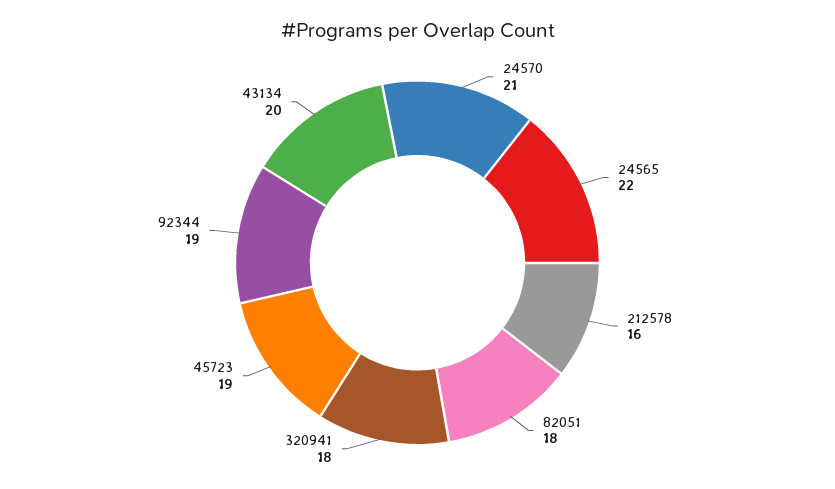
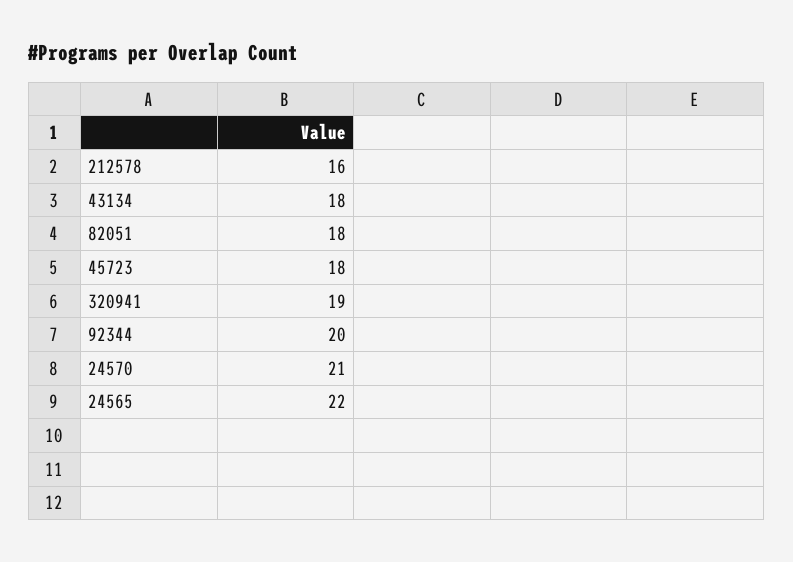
  {
    "24570": 21,
    "24565": 22,
    "212578": 16,
    "82051": 18,
-   "320941": 18,
+   "320941": 19,
-   "45723": 19,
+   "45723": 18,
-   "92344": 19,
+   "92344": 20,
-   "43134": 20
+   "43134": 18
  }

